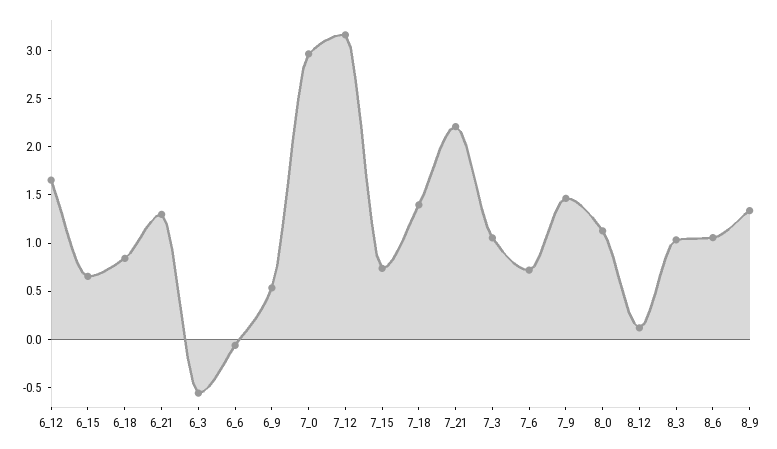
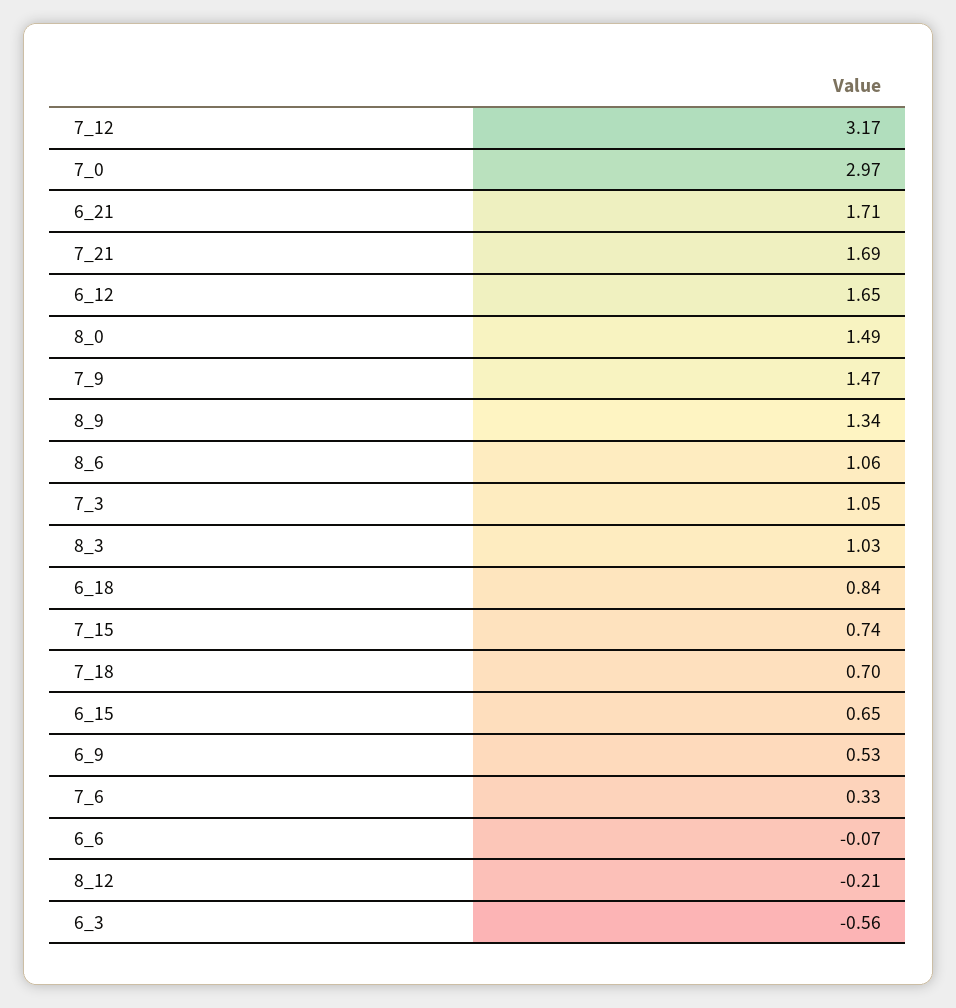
  {
    "6_12": 1.65,
    "6_15": 0.65,
    "6_18": 0.84,
-   "6_21": 1.3,
+   "6_21": 1.71,
    "6_3": -0.56,
    "6_6": -0.07,
    "6_9": 0.53,
    "7_0": 2.97,
    "7_12": 3.17,
    "7_15": 0.74,
-   "7_18": 1.4,
+   "7_18": 0.7,
-   "7_21": 2.2,
+   "7_21": 1.69,
    "7_3": 1.05,
-   "7_6": 0.7,
+   "7_6": 0.33,
    "7_9": 1.47,
-   "8_0": 1.1,
+   "8_0": 1.49,
-   "8_12": 0.1,
+   "8_12": -0.21,
    "8_3": 1.03,
    "8_6": 1.06,
    "8_9": 1.34
  }

